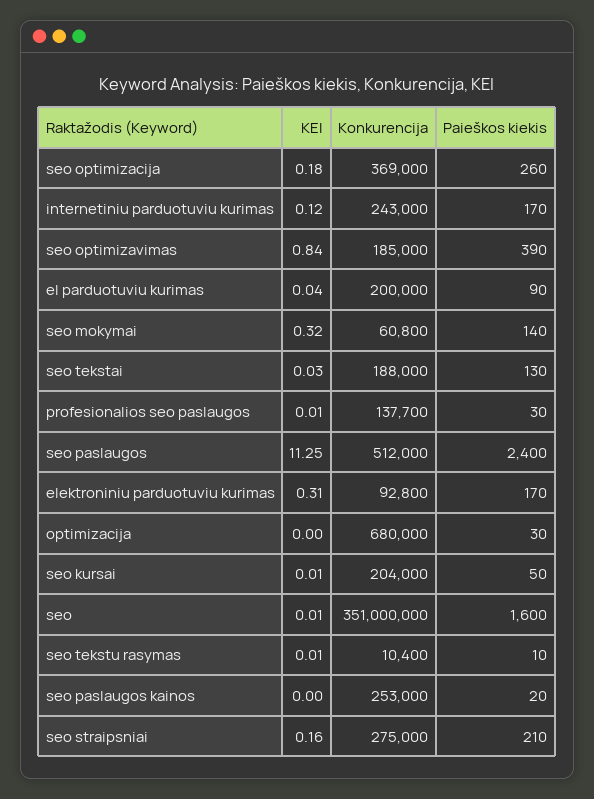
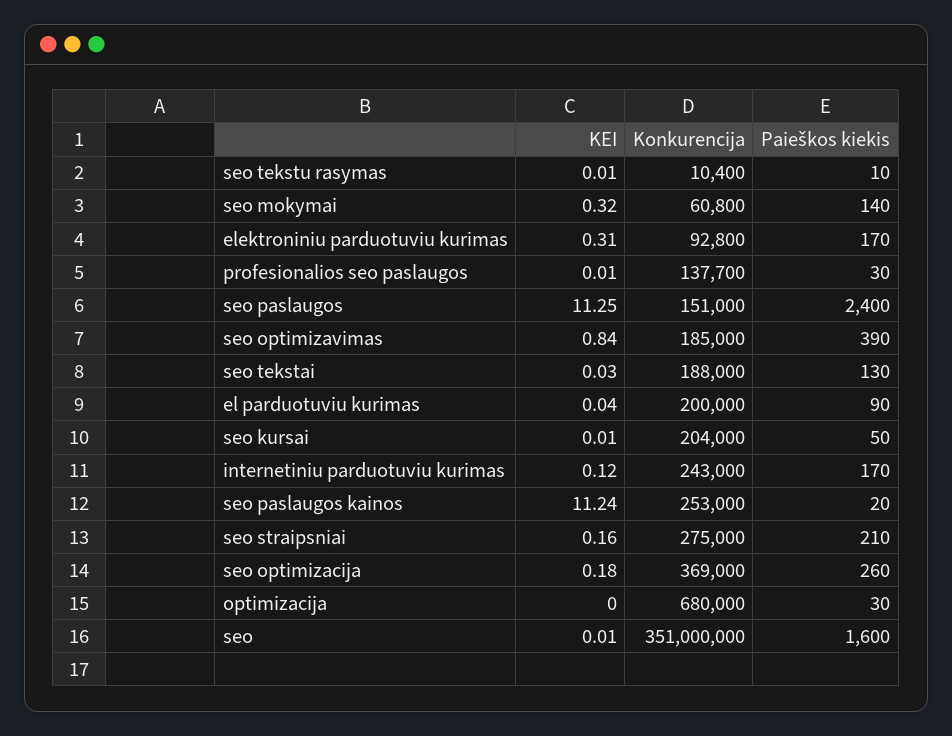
  {
    "KEI": {
      "seo optimizacija": 0.18,
      "internetiniu parduotuviu kurimas": 0.12,
      "seo optimizavimas": 0.84,
      "el parduotuviu kurimas": 0.04,
      "seo mokymai": 0.32,
      "seo tekstai": 0.03,
      "profesionalios seo paslaugos": 0.01,
      "seo paslaugos": 11.25,
      "elektroniniu parduotuviu kurimas": 0.31,
      "optimizacija": 0,
      "seo kursai": 0.01,
      "seo": 0.01,
      "seo tekstu rasymas": 0.01,
-     "seo paslaugos kainos": 0,
+     "seo paslaugos kainos": 11.24,
      "seo straipsniai": 0.16
    },
    "Konkurencija": {
      "seo optimizacija": 369000,
      "internetiniu parduotuviu kurimas": 243000,
      "seo optimizavimas": 185000,
      "el parduotuviu kurimas": 200000,
      "seo mokymai": 60800,
      "seo tekstai": 188000,
      "profesionalios seo paslaugos": 137700,
-     "seo paslaugos": 512000,
+     "seo paslaugos": 151000,
      "elektroniniu parduotuviu kurimas": 92800,
      "optimizacija": 680000,
      "seo kursai": 204000,
      "seo": 351000000,
      "seo tekstu rasymas": 10400,
      "seo paslaugos kainos": 253000,
      "seo straipsniai": 275000
    },
    "Paieškos kiekis": {
      "seo optimizacija": 260,
      "internetiniu parduotuviu kurimas": 170,
      "seo optimizavimas": 390,
      "el parduotuviu kurimas": 90,
      "seo mokymai": 140,
      "seo tekstai": 130,
      "profesionalios seo paslaugos": 30,
      "seo paslaugos": 2400,
      "elektroniniu parduotuviu kurimas": 170,
      "optimizacija": 30,
      "seo kursai": 50,
      "seo": 1600,
      "seo tekstu rasymas": 10,
      "seo paslaugos kainos": 20,
      "seo straipsniai": 210
    }
  }

